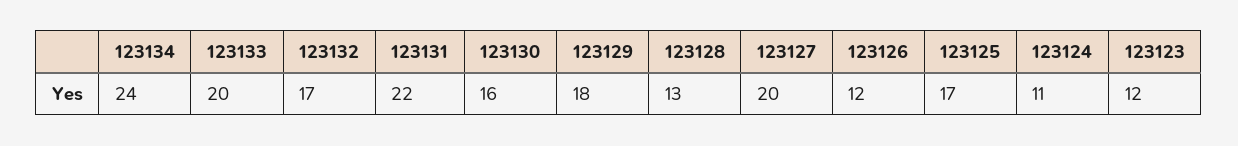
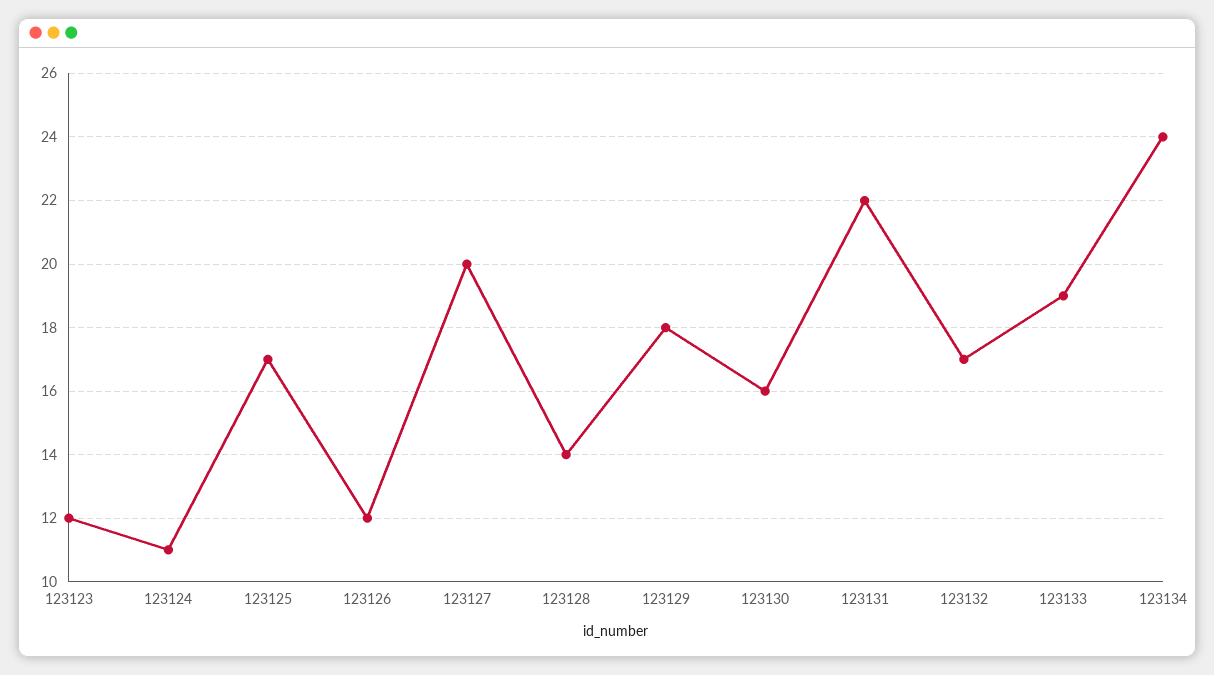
  {
    "123134": 24,
-   "123133": 20,
+   "123133": 19,
    "123132": 17,
    "123131": 22,
    "123130": 16,
    "123129": 18,
-   "123128": 13,
+   "123128": 14,
    "123127": 20,
    "123126": 12,
    "123125": 17,
    "123124": 11,
    "123123": 12
  }

